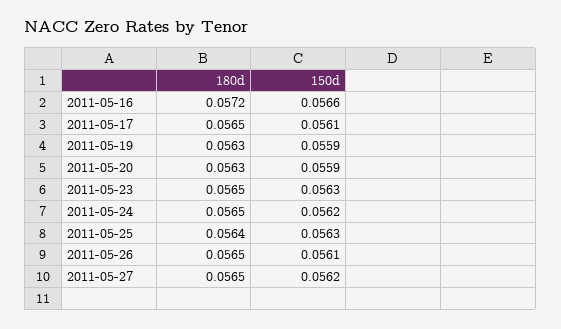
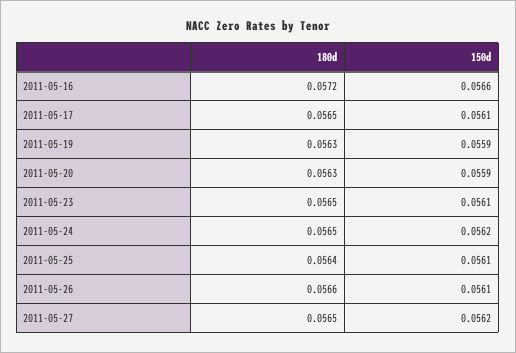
  {
    "180d": {
      "2011-05-16": 0.0572,
      "2011-05-17": 0.0565,
      "2011-05-19": 0.0563,
      "2011-05-20": 0.0563,
      "2011-05-23": 0.0565,
      "2011-05-24": 0.0565,
      "2011-05-25": 0.0564,
-     "2011-05-26": 0.0565,
+     "2011-05-26": 0.0566,
      "2011-05-27": 0.0565
    },
    "150d": {
      "2011-05-16": 0.0566,
      "2011-05-17": 0.0561,
      "2011-05-19": 0.0559,
      "2011-05-20": 0.0559,
-     "2011-05-23": 0.0563,
+     "2011-05-23": 0.0561,
      "2011-05-24": 0.0562,
-     "2011-05-25": 0.0563,
+     "2011-05-25": 0.0561,
      "2011-05-26": 0.0561,
      "2011-05-27": 0.0562
    }
  }

